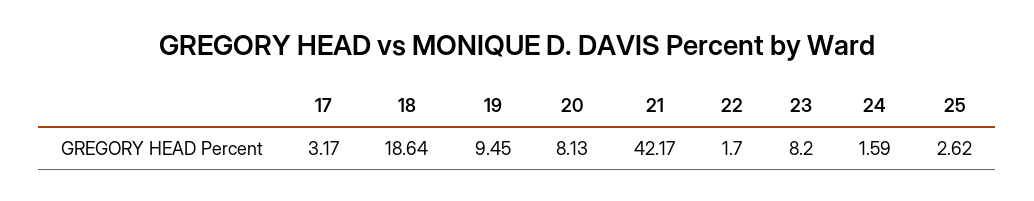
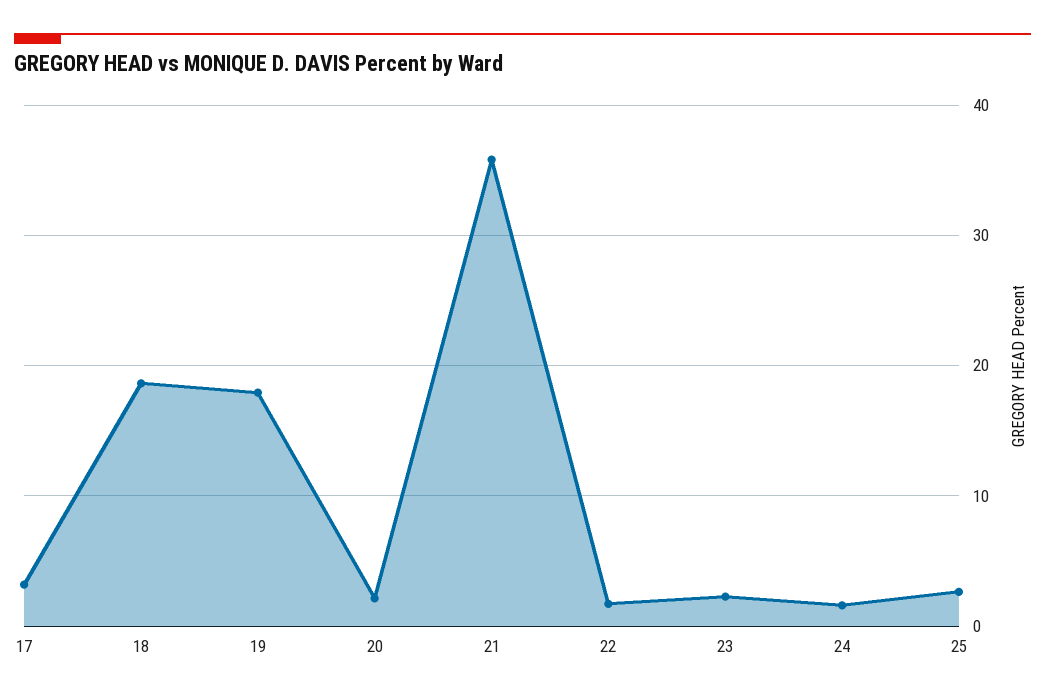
  {
    "17": 3.17,
    "18": 18.64,
-   "19": 9.45,
+   "19": 18,
-   "20": 8.13,
+   "20": 2,
-   "21": 42.17,
+   "21": 36,
    "22": 1.7,
-   "23": 8.2,
+   "23": 2,
    "24": 1.59,
    "25": 2.62
  }

